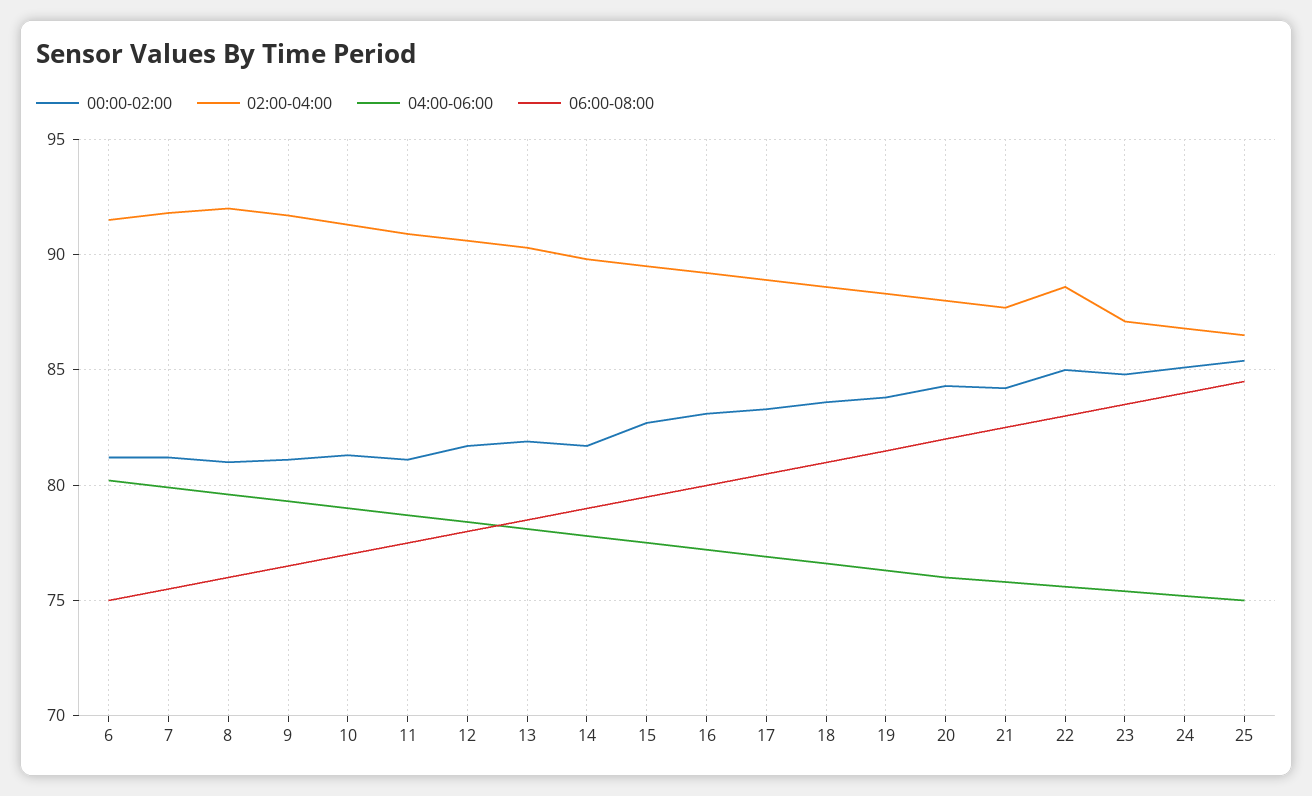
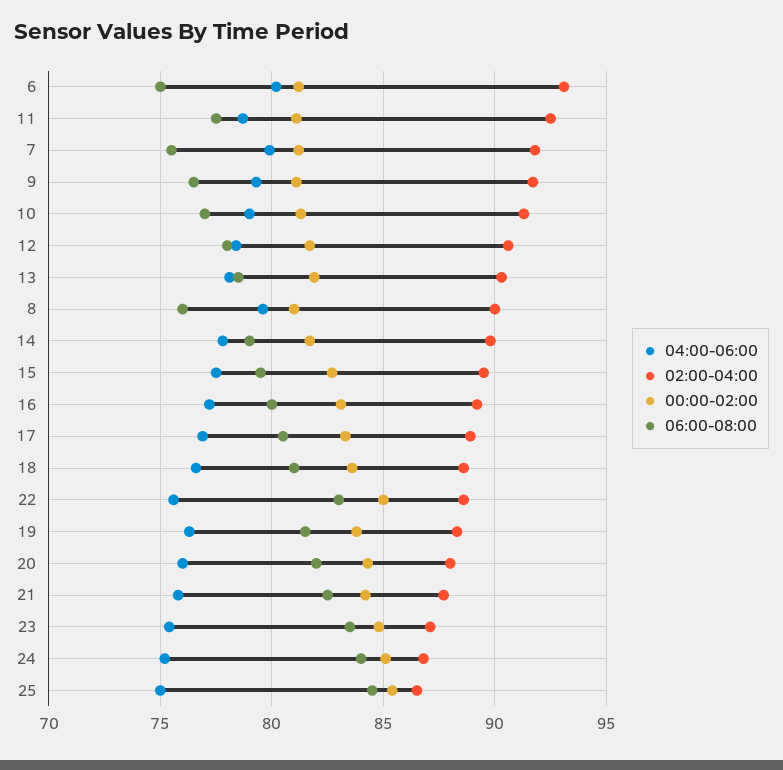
  {
    "00:00-02:00": {
      "6": 81,
      "7": 81,
      "8": 81,
      "9": 81,
      "10": 81.5,
      "11": 81,
      "12": 81.5,
      "13": 82,
      "14": 81.5,
      "15": 82.5,
      "16": 83,
      "17": 83.5,
      "18": 83.5,
      "19": 84,
      "20": 84.5,
      "21": 84,
      "22": 85,
      "23": 85,
      "24": 85,
      "25": 85.5
    },
    "02:00-04:00": {
-     "6": 91.5,
+     "6": 93,
      "7": 92,
-     "8": 92,
+     "8": 90,
      "9": 91.5,
      "10": 91.5,
-     "11": 91,
+     "11": 92.5,
      "12": 90.5,
      "13": 90.5,
      "14": 90,
      "15": 89.5,
      "16": 89,
      "17": 89,
      "18": 88.5,
      "19": 88.5,
      "20": 88,
      "21": 87.5,
      "22": 88.5,
      "23": 87,
      "24": 87,
      "25": 86.5
    },
    "04:00-06:00": {
      "6": 80,
      "7": 80,
      "8": 79.5,
      "9": 79.5,
      "10": 79,
      "11": 78.5,
      "12": 78.5,
      "13": 78,
      "14": 78,
      "15": 77.5,
      "16": 77,
      "17": 77,
      "18": 76.5,
      "19": 76.5,
      "20": 76,
      "21": 76,
      "22": 75.5,
      "23": 75.5,
      "24": 75,
      "25": 75
    },
    "06:00-08:00": {
      "6": 75,
      "7": 75.5,
      "8": 76,
      "9": 76.5,
      "10": 77,
      "11": 77.5,
      "12": 78,
      "13": 78.5,
      "14": 79,
      "15": 79.5,
      "16": 80,
      "17": 80.5,
      "18": 81,
      "19": 81.5,
      "20": 82,
      "21": 82.5,
      "22": 83,
      "23": 83.5,
      "24": 84,
      "25": 84.5
    }
  }

